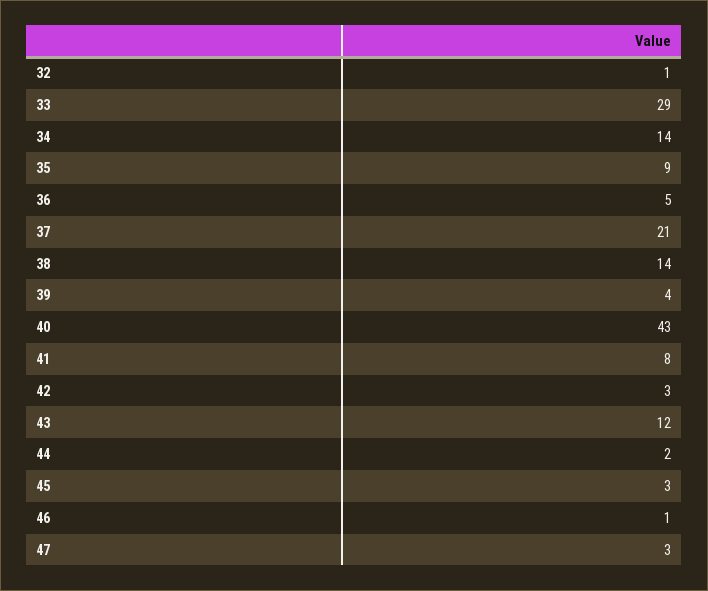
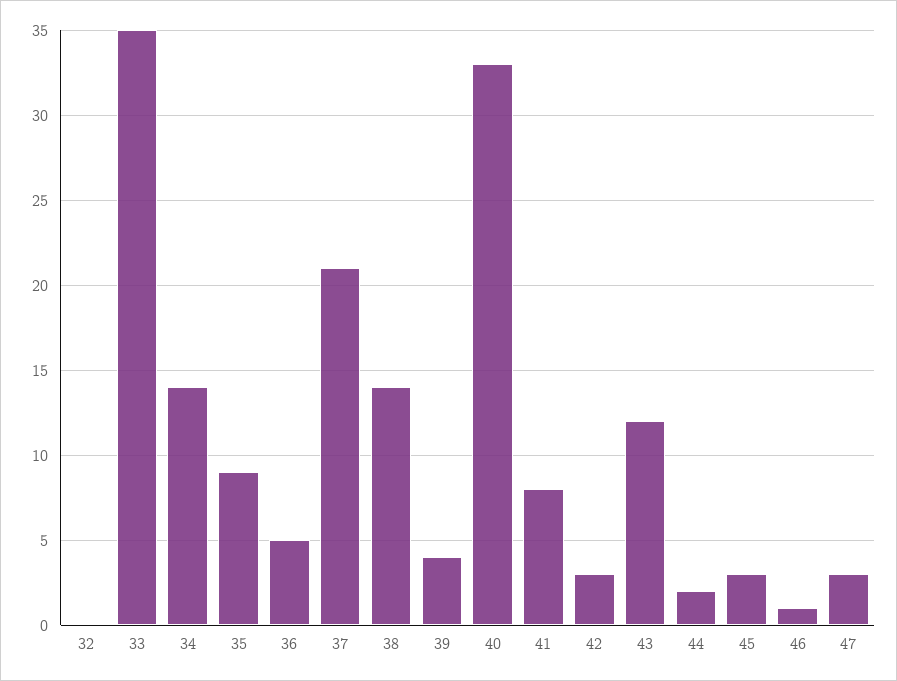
  {
-   "32": 1,
+   "32": 0,
-   "33": 29,
+   "33": 35,
    "34": 14,
    "35": 9,
    "36": 5,
    "37": 21,
    "38": 14,
    "39": 4,
-   "40": 43,
+   "40": 33,
    "41": 8,
    "42": 3,
    "43": 12,
    "44": 2,
    "45": 3,
    "46": 1,
    "47": 3
  }

